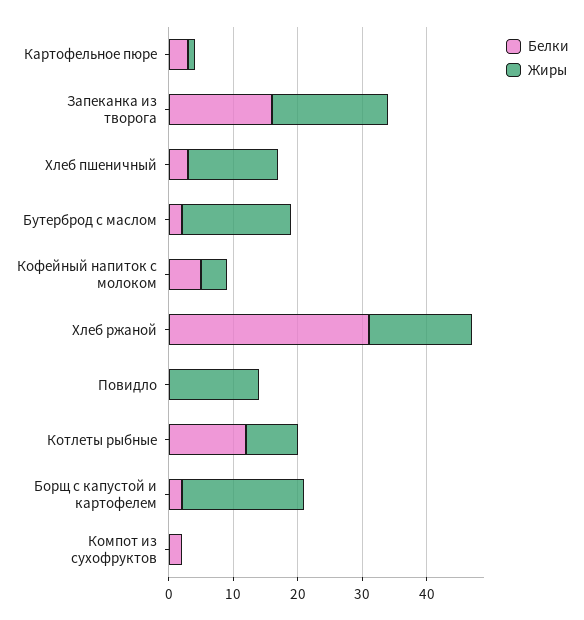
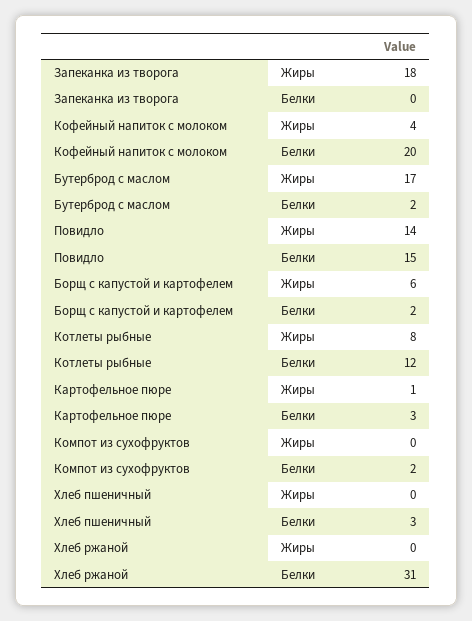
  {
    "Белки": {
      "Картофельное пюре": 3,
-     "Запеканка из творога": 15,
+     "Запеканка из творога": 0,
      "Хлеб пшеничный": 3,
      "Бутерброд с маслом": 2,
-     "Кофейный напиток с молоком": 5,
+     "Кофейный напиток с молоком": 20,
      "Хлеб ржаной": 31,
-     "Повидло": 0,
+     "Повидло": 15,
      "Котлеты рыбные": 12,
      "Борщ с капустой и картофелем": 2,
      "Компот из сухофруктов": 2
    },
    "Жиры": {
      "Картофельное пюре": 1,
      "Запеканка из творога": 18,
-     "Хлеб пшеничный": 15,
+     "Хлеб пшеничный": 0,
      "Бутерброд с маслом": 17,
      "Кофейный напиток с молоком": 4,
-     "Хлеб ржаной": 15,
+     "Хлеб ржаной": 0,
      "Повидло": 14,
      "Котлеты рыбные": 8,
-     "Борщ с капустой и картофелем": 20,
+     "Борщ с капустой и картофелем": 6,
      "Компот из сухофруктов": 0
    }
  }

